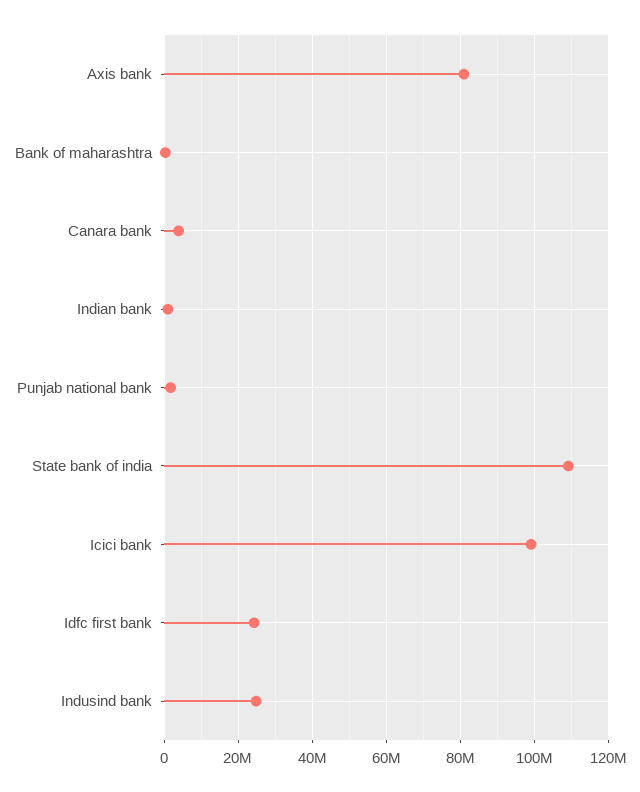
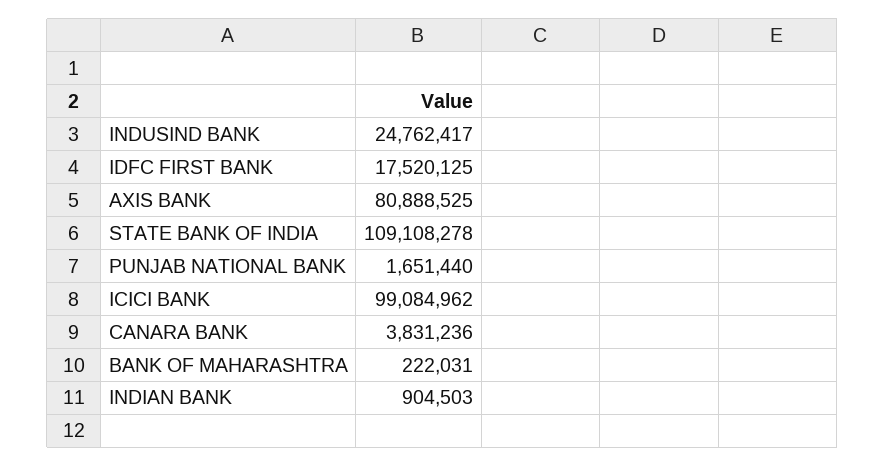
  {
    "Axis bank": 80888525,
    "Bank of maharashtra": 222031,
    "Canara bank": 3831236,
    "Indian bank": 904503,
    "Punjab national bank": 1651440,
    "State bank of india": 109108278,
    "Icici bank": 99084962,
-   "Idfc first bank": 24000000,
+   "Idfc first bank": 17520125,
    "Indusind bank": 24762417
  }

